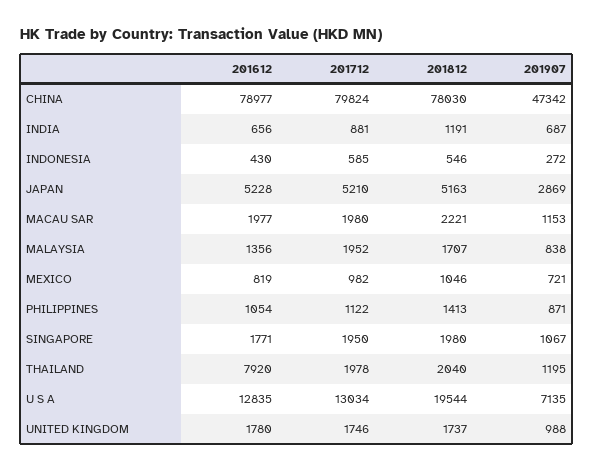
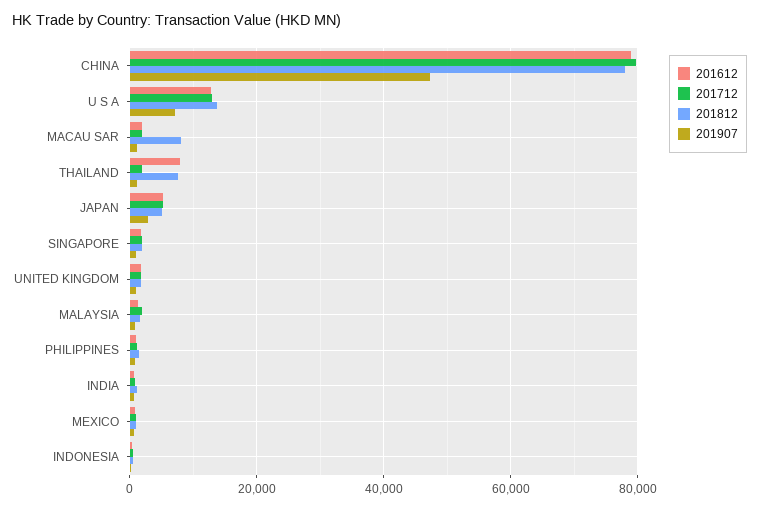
  {
    "201612": {
      "CHINA": 78977,
      "INDIA": 656,
      "INDONESIA": 430,
      "JAPAN": 5228,
      "MACAU SAR": 1977,
      "MALAYSIA": 1356,
      "MEXICO": 819,
      "PHILIPPINES": 1054,
      "SINGAPORE": 1771,
      "THAILAND": 7920,
      "U S A": 12835,
      "UNITED KINGDOM": 1780
    },
    "201712": {
      "CHINA": 79824,
      "INDIA": 881,
      "INDONESIA": 585,
      "JAPAN": 5210,
      "MACAU SAR": 1980,
      "MALAYSIA": 1952,
      "MEXICO": 982,
      "PHILIPPINES": 1122,
      "SINGAPORE": 1950,
      "THAILAND": 1978,
      "U S A": 13034,
      "UNITED KINGDOM": 1746
    },
    "201812": {
      "CHINA": 78030,
      "INDIA": 1191,
      "INDONESIA": 546,
      "JAPAN": 5163,
-     "MACAU SAR": 2221,
+     "MACAU SAR": 8000,
      "MALAYSIA": 1707,
      "MEXICO": 1046,
      "PHILIPPINES": 1413,
      "SINGAPORE": 1980,
-     "THAILAND": 2040,
+     "THAILAND": 8000,
-     "U S A": 19544,
+     "U S A": 14000,
      "UNITED KINGDOM": 1737
    },
    "201907": {
      "CHINA": 47342,
      "INDIA": 687,
      "INDONESIA": 272,
      "JAPAN": 2869,
      "MACAU SAR": 1153,
      "MALAYSIA": 838,
      "MEXICO": 721,
      "PHILIPPINES": 871,
      "SINGAPORE": 1067,
      "THAILAND": 1195,
      "U S A": 7135,
      "UNITED KINGDOM": 988
    }
  }

